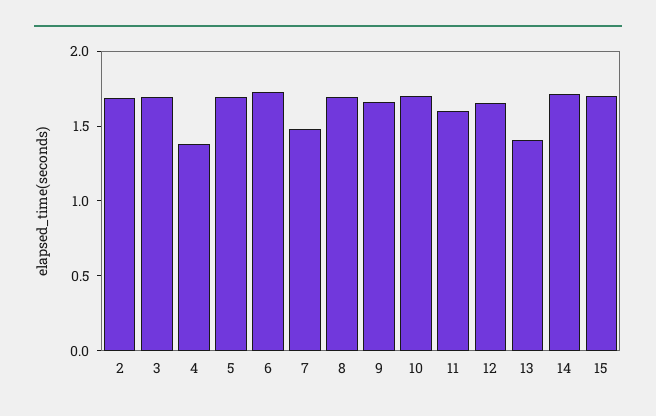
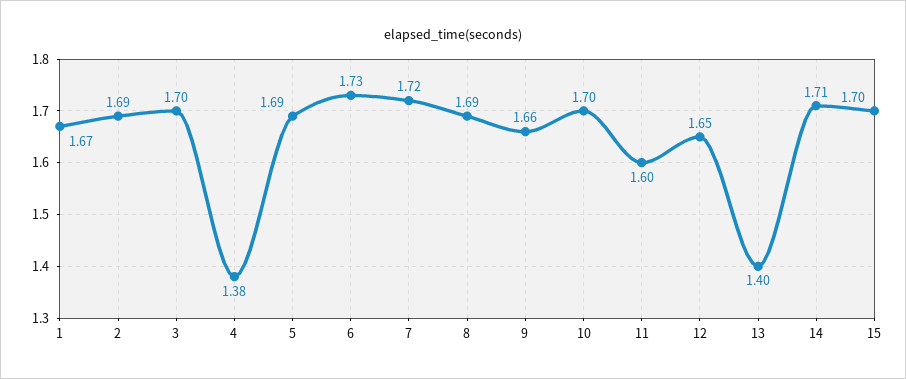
  {
    "2": 1.69,
    "3": 1.7,
    "4": 1.38,
    "5": 1.69,
    "6": 1.73,
-   "7": 1.5,
+   "7": 1.72,
    "8": 1.69,
    "9": 1.66,
    "10": 1.7,
    "11": 1.6,
    "12": 1.65,
    "13": 1.4,
    "14": 1.71,
-   "15": 1.7
+   "15": 1.7,
+   "1": 1.67
  }

